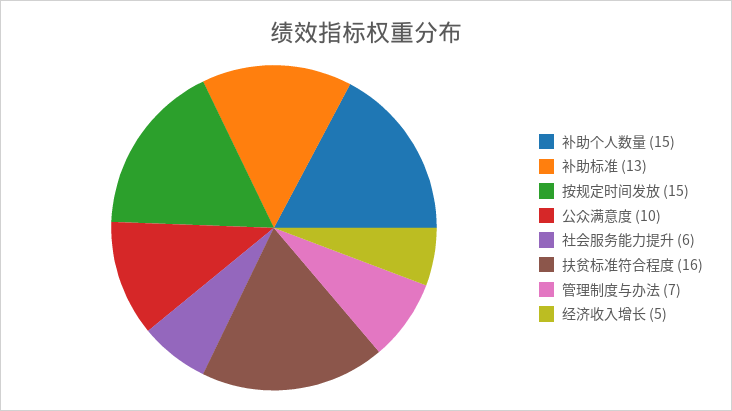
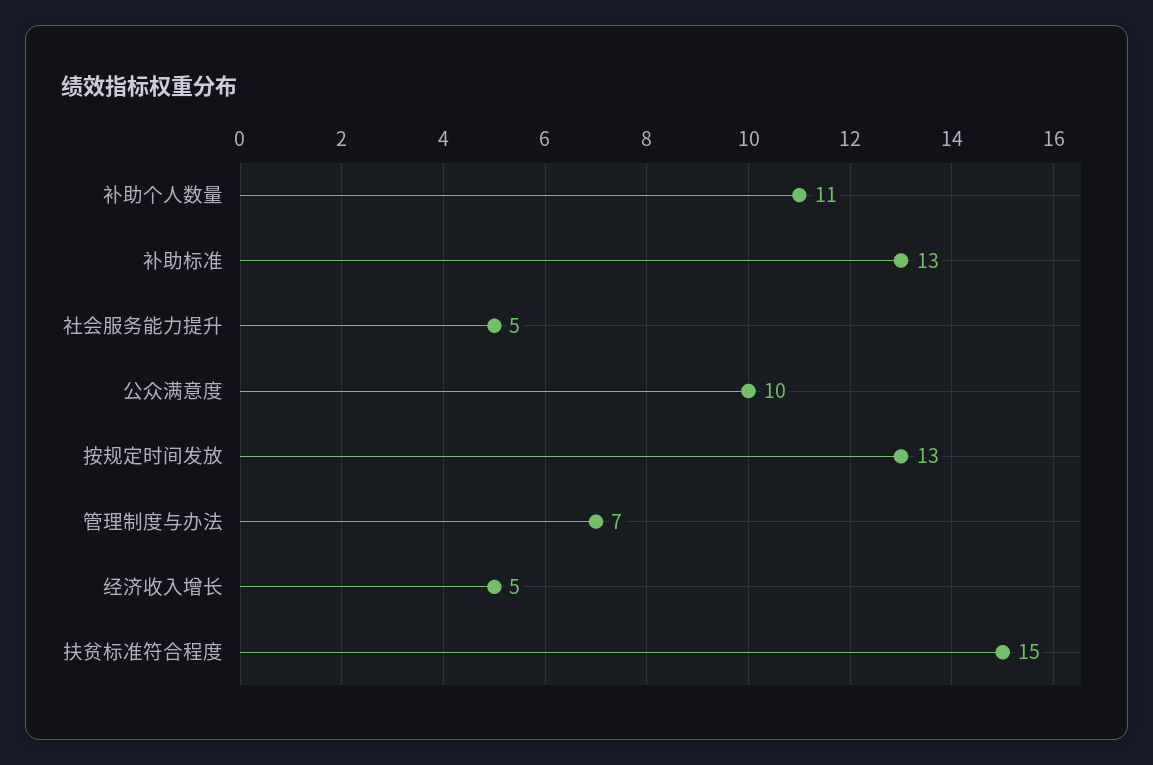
  {
-   "补助个人数量": 15,
+   "补助个人数量": 11,
    "补助标准": 13,
-   "按规定时间发放": 15,
+   "按规定时间发放": 13,
    "公众满意度": 10,
-   "社会服务能力提升": 6,
+   "社会服务能力提升": 5,
-   "扶贫标准符合程度": 16,
+   "扶贫标准符合程度": 15,
    "管理制度与办法": 7,
    "经济收入增长": 5
  }

